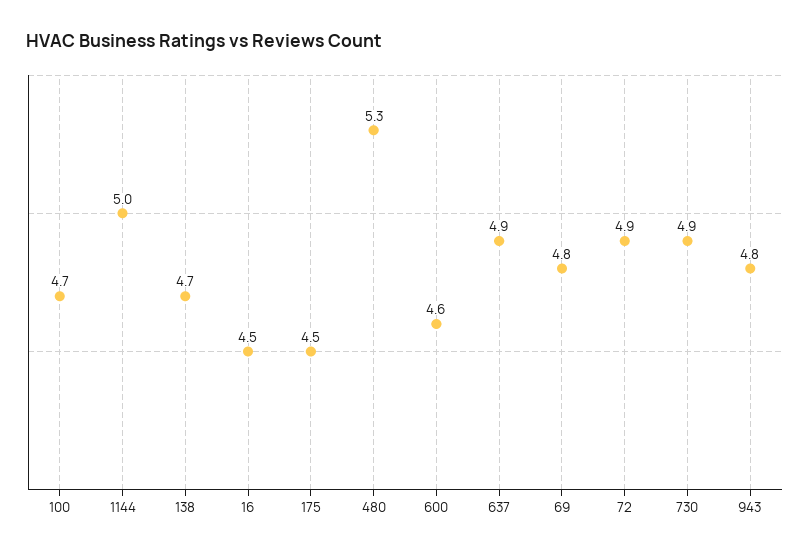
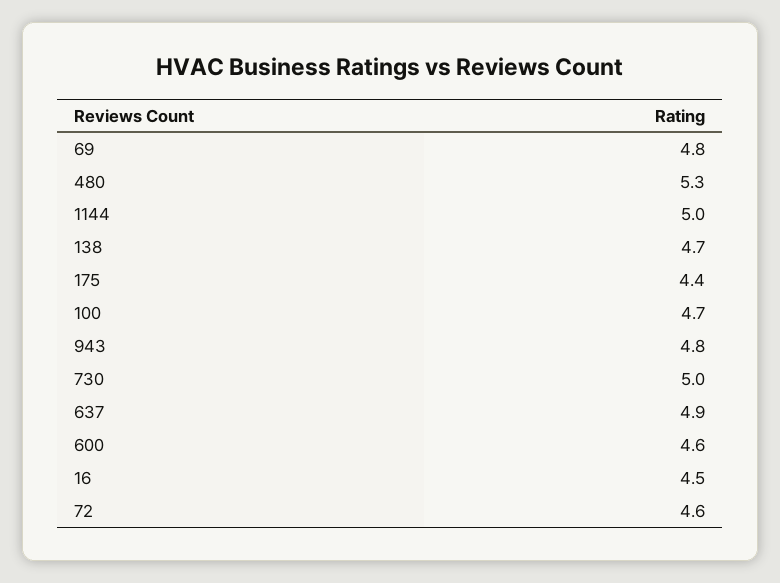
  {
    "100": 4.7,
    "1144": 5,
    "138": 4.7,
    "16": 4.5,
-   "175": 4.5,
+   "175": 4.4,
    "480": 5.3,
    "600": 4.6,
    "637": 4.9,
    "69": 4.8,
-   "72": 4.9,
+   "72": 4.6,
-   "730": 4.9,
+   "730": 5,
    "943": 4.8
  }

